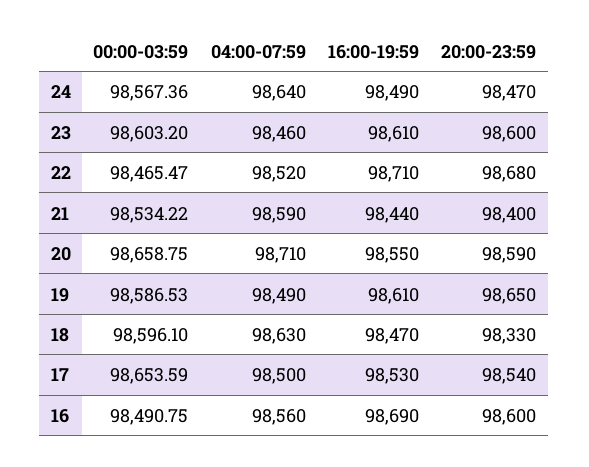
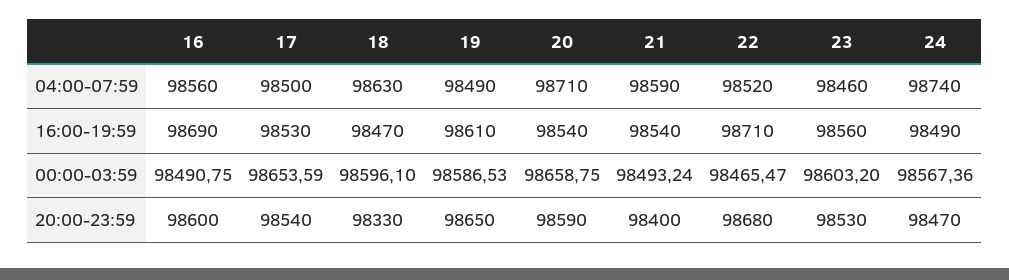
  {
    "00:00-03:59": {
      "24": 98567.36,
      "23": 98603.2,
      "22": 98465.47,
-     "21": 98534.22,
+     "21": 98493.24,
      "20": 98658.75,
      "19": 98586.53,
      "18": 98596.1,
      "17": 98653.59,
      "16": 98490.75
    },
    "04:00-07:59": {
-     "24": 98640,
+     "24": 98740,
      "23": 98460,
      "22": 98520,
      "21": 98590,
      "20": 98710,
      "19": 98490,
      "18": 98630,
      "17": 98500,
      "16": 98560
    },
    "16:00-19:59": {
      "24": 98490,
-     "23": 98610,
+     "23": 98560,
      "22": 98710,
-     "21": 98440,
+     "21": 98540,
-     "20": 98550,
+     "20": 98540,
      "19": 98610,
      "18": 98470,
      "17": 98530,
      "16": 98690
    },
    "20:00-23:59": {
      "24": 98470,
-     "23": 98600,
+     "23": 98530,
      "22": 98680,
      "21": 98400,
      "20": 98590,
      "19": 98650,
      "18": 98330,
      "17": 98540,
      "16": 98600
    }
  }

